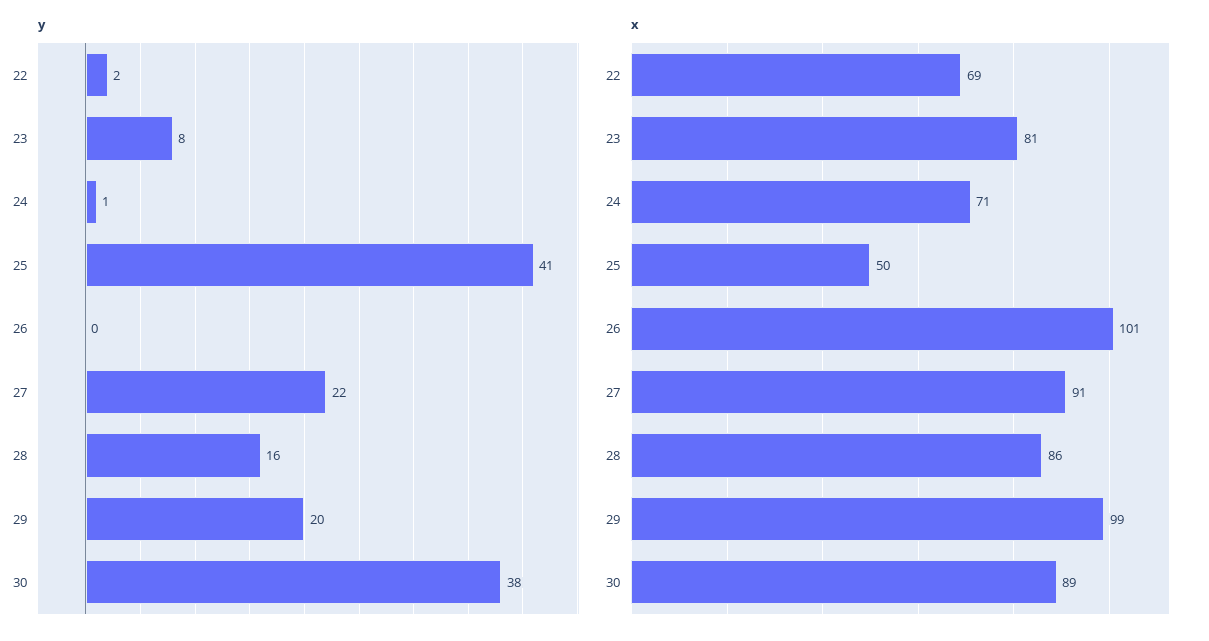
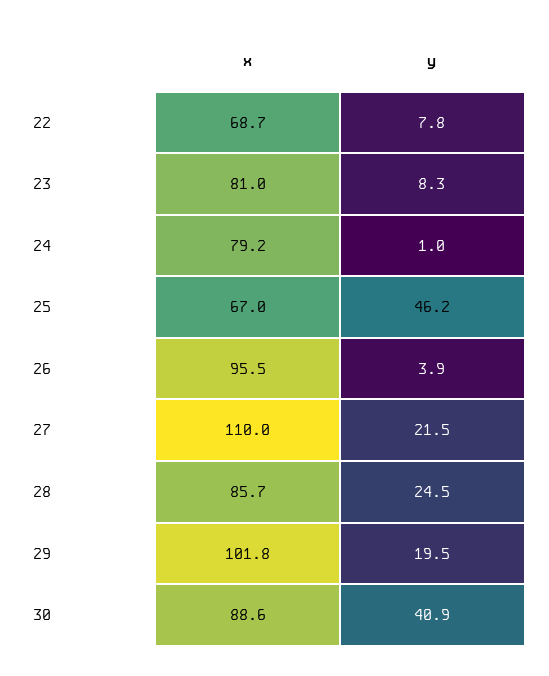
  {
    "y": {
-     "22": 2,
+     "22": 7.8,
      "23": 8.3,
      "24": 1,
-     "25": 41,
+     "25": 46.2,
-     "26": 0,
+     "26": 3.9,
      "27": 21.5,
-     "28": 16,
+     "28": 24.5,
      "29": 19.5,
-     "30": 38
+     "30": 40.9
    },
    "x": {
      "22": 68.7,
      "23": 81,
-     "24": 71,
+     "24": 79.2,
-     "25": 50,
+     "25": 67,
-     "26": 101,
+     "26": 95.5,
-     "27": 91,
+     "27": 110,
      "28": 85.7,
-     "29": 99,
+     "29": 101.8,
      "30": 88.6
    }
  }

